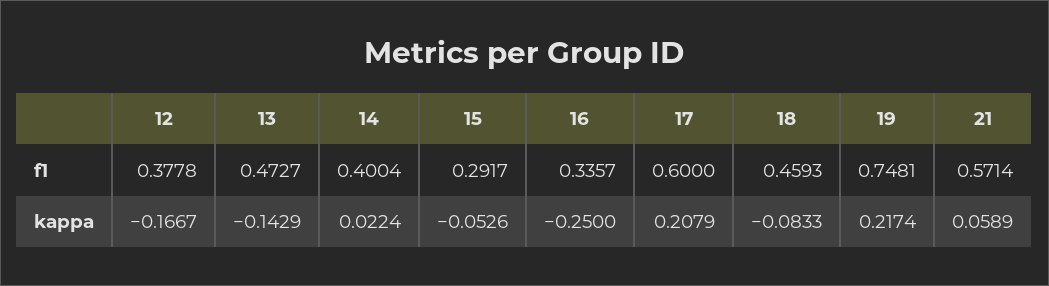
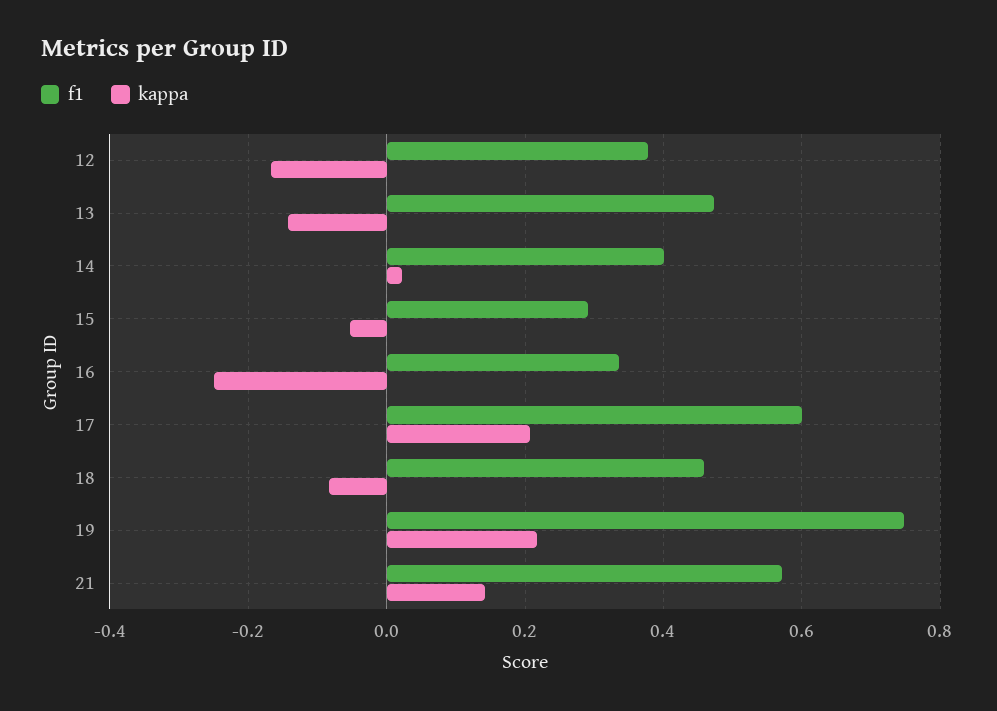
  {
    "f1": {
      "12": 0.3778,
      "13": 0.4727,
      "14": 0.4004,
      "15": 0.2917,
      "16": 0.3357,
      "17": 0.6,
      "18": 0.4593,
      "19": 0.7481,
      "21": 0.5714
    },
    "kappa": {
      "12": -0.1667,
      "13": -0.1429,
      "14": 0.0224,
      "15": -0.0526,
      "16": -0.25,
      "17": 0.2079,
      "18": -0.0833,
      "19": 0.2174,
-     "21": 0.0589
+     "21": 0.14
    }
  }

